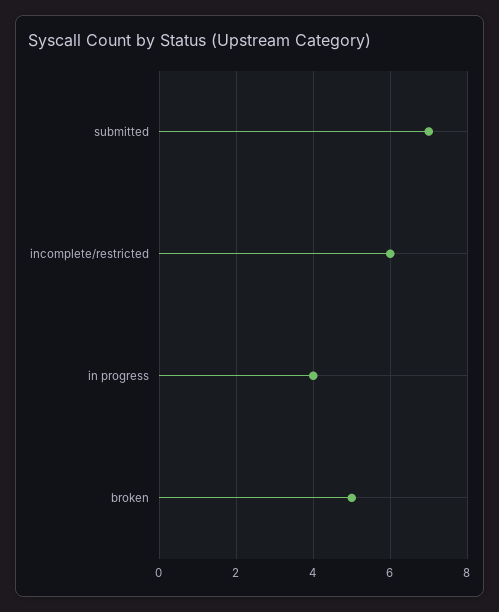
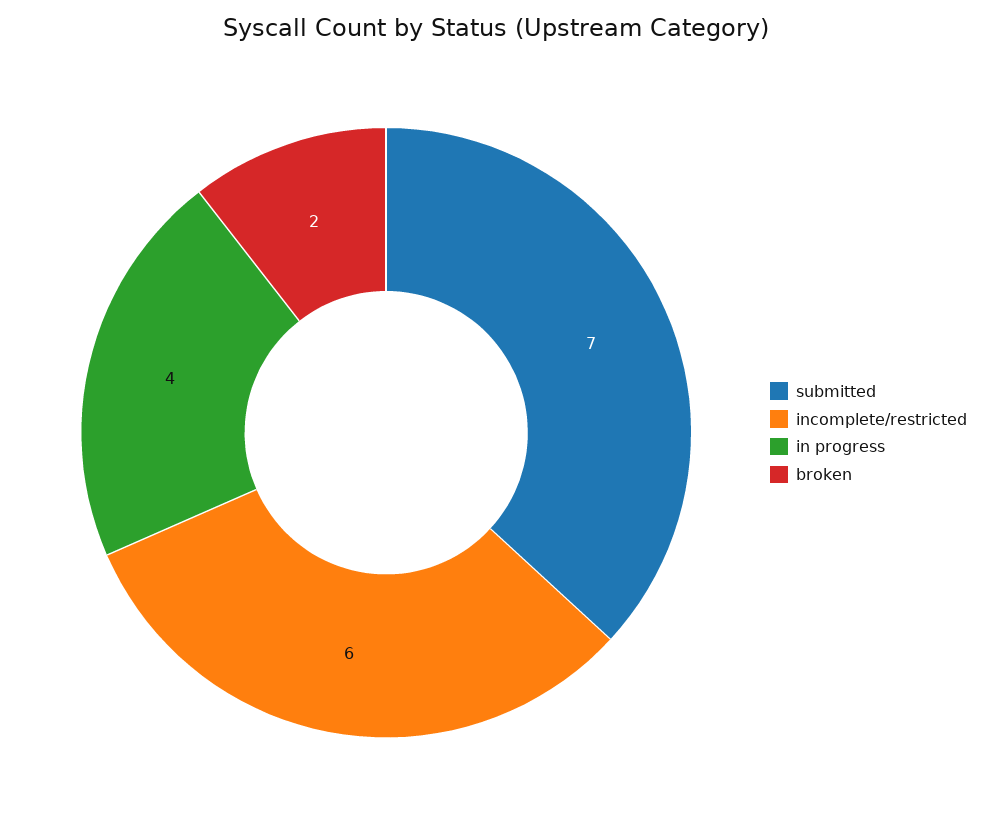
  {
    "submitted": 7,
    "incomplete/restricted": 6,
    "in progress": 4,
-   "broken": 5
+   "broken": 2
  }

